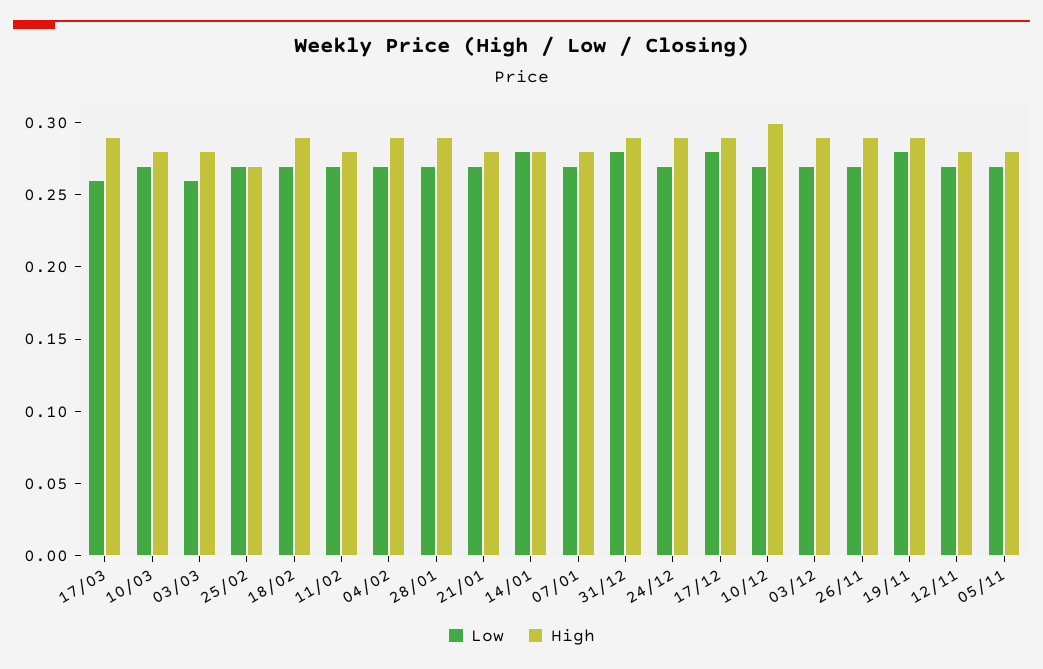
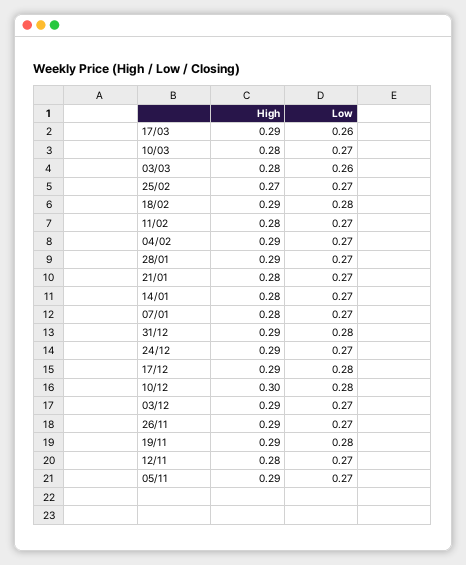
  {
    "Low": {
      "17/03": 0.26,
      "10/03": 0.27,
      "03/03": 0.26,
      "25/02": 0.27,
-     "18/02": 0.27,
+     "18/02": 0.28,
      "11/02": 0.27,
      "04/02": 0.27,
      "28/01": 0.27,
      "21/01": 0.27,
-     "14/01": 0.28,
+     "14/01": 0.27,
      "07/01": 0.27,
      "31/12": 0.28,
      "24/12": 0.27,
      "17/12": 0.28,
-     "10/12": 0.27,
+     "10/12": 0.28,
      "03/12": 0.27,
      "26/11": 0.27,
      "19/11": 0.28,
      "12/11": 0.27,
      "05/11": 0.27
    },
    "High": {
      "17/03": 0.29,
      "10/03": 0.28,
      "03/03": 0.28,
      "25/02": 0.27,
      "18/02": 0.29,
      "11/02": 0.28,
      "04/02": 0.29,
      "28/01": 0.29,
      "21/01": 0.28,
      "14/01": 0.28,
      "07/01": 0.28,
      "31/12": 0.29,
      "24/12": 0.29,
      "17/12": 0.29,
      "10/12": 0.3,
      "03/12": 0.29,
      "26/11": 0.29,
      "19/11": 0.29,
      "12/11": 0.28,
-     "05/11": 0.28
+     "05/11": 0.29
    }
  }

